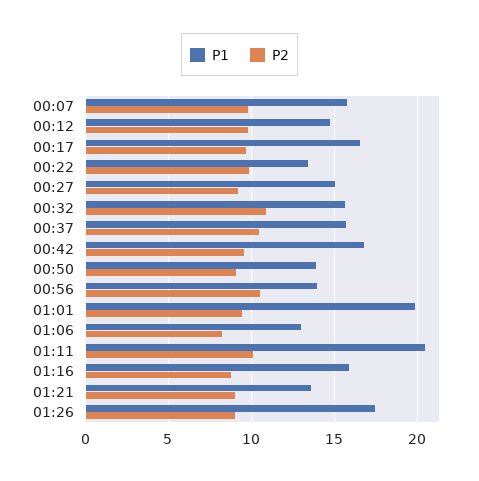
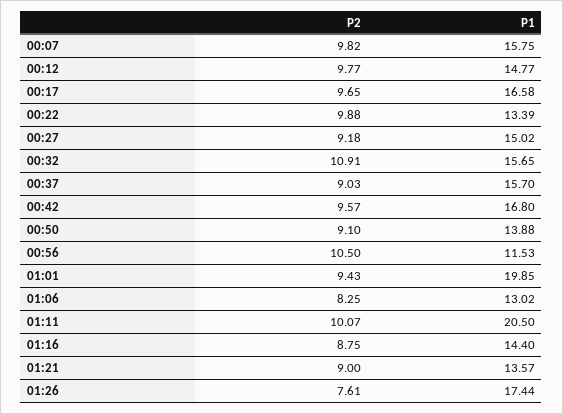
  {
    "P1": {
      "00:07": 15.75,
      "00:12": 14.77,
      "00:17": 16.58,
      "00:22": 13.39,
      "00:27": 15.02,
      "00:32": 15.65,
      "00:37": 15.7,
      "00:42": 16.8,
      "00:50": 13.88,
-     "00:56": 14,
+     "00:56": 11.53,
      "01:01": 19.85,
      "01:06": 13.02,
      "01:11": 20.5,
-     "01:16": 16,
+     "01:16": 14.4,
      "01:21": 13.57,
      "01:26": 17.44
    },
    "P2": {
      "00:07": 9.82,
      "00:12": 9.77,
      "00:17": 9.65,
      "00:22": 9.88,
      "00:27": 9.18,
      "00:32": 10.91,
-     "00:37": 10.5,
+     "00:37": 9.03,
      "00:42": 9.57,
      "00:50": 9.1,
      "00:56": 10.5,
      "01:01": 9.43,
      "01:06": 8.25,
      "01:11": 10.07,
      "01:16": 8.75,
      "01:21": 9,
-     "01:26": 9
+     "01:26": 7.61
    }
  }

